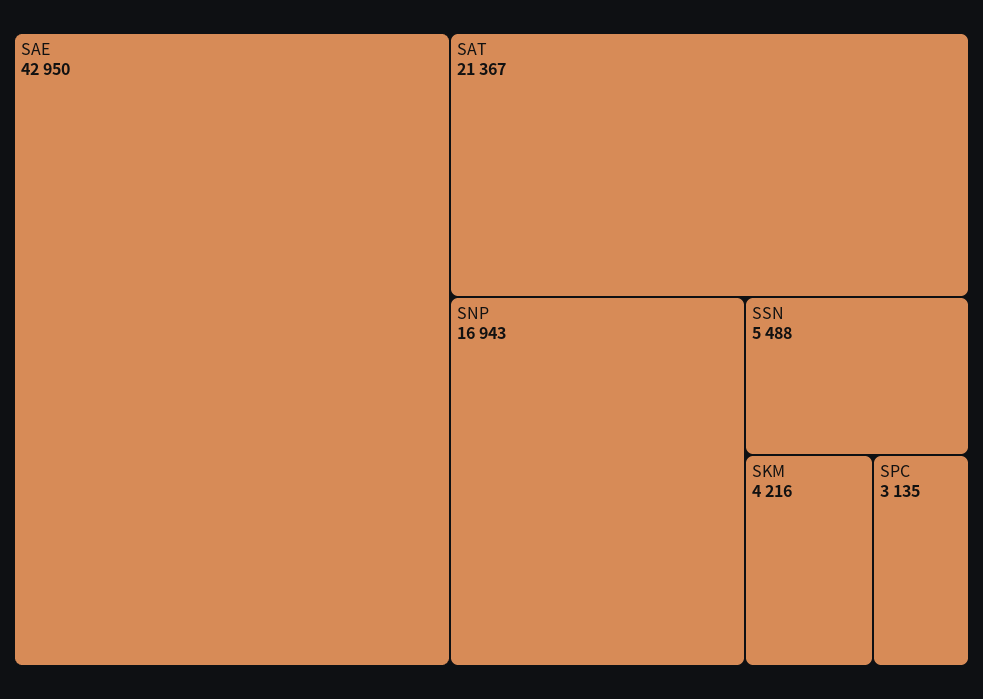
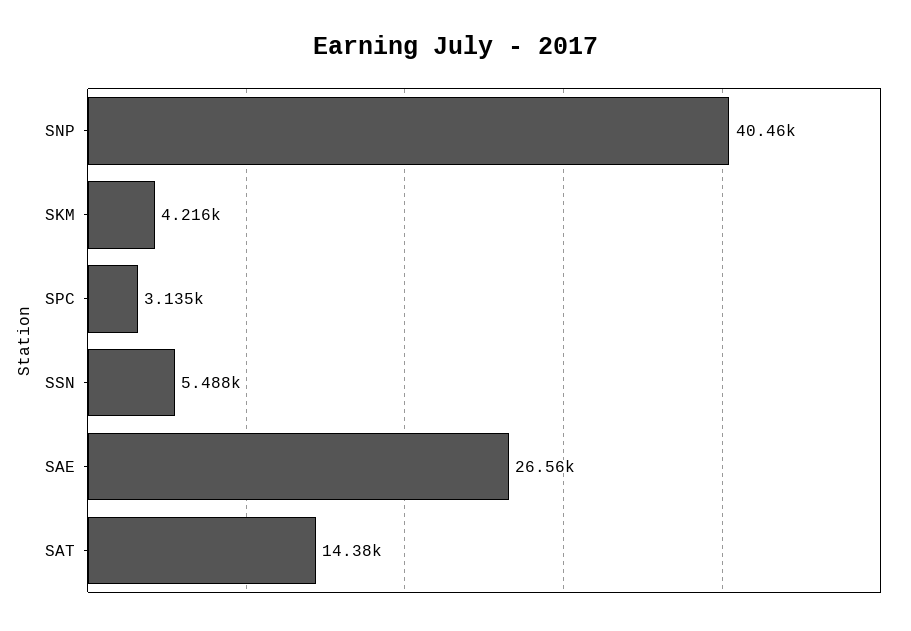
  {
-   "SAE": 42950,
+   "SAE": 26560,
-   "SAT": 21367,
+   "SAT": 14380,
-   "SNP": 16943,
+   "SNP": 40460,
    "SSN": 5488,
    "SKM": 4216,
    "SPC": 3135
  }

